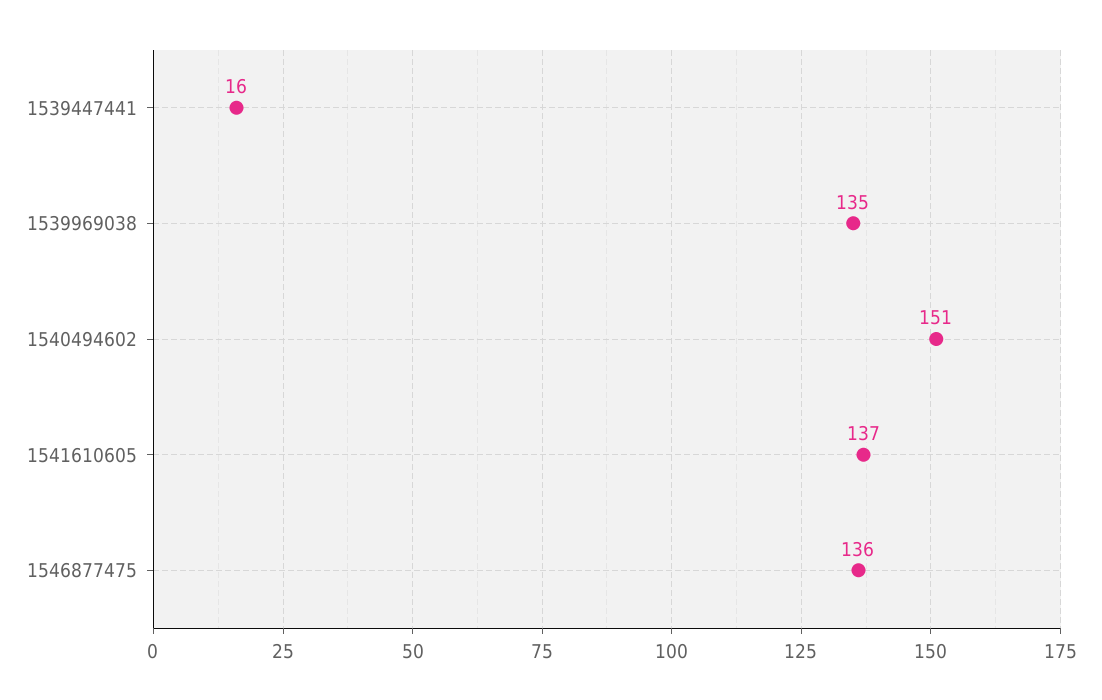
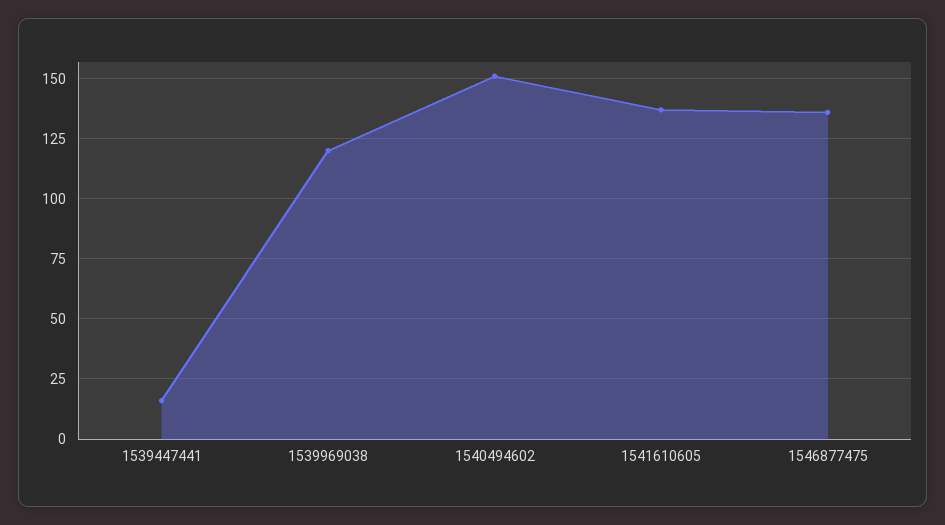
  {
    "1539447441": 16,
-   "1539969038": 135,
+   "1539969038": 120,
    "1540494602": 151,
    "1541610605": 137,
    "1546877475": 136
  }

